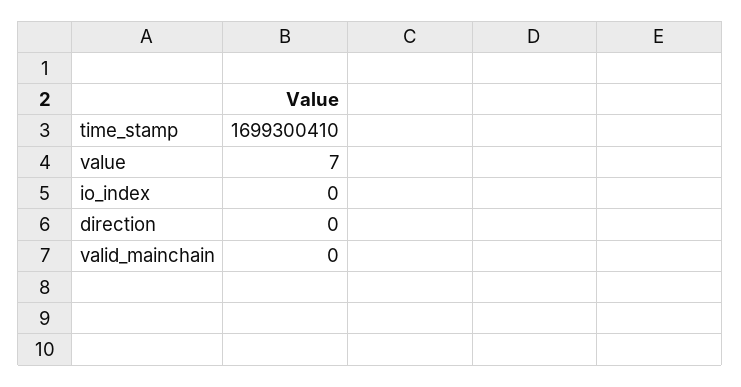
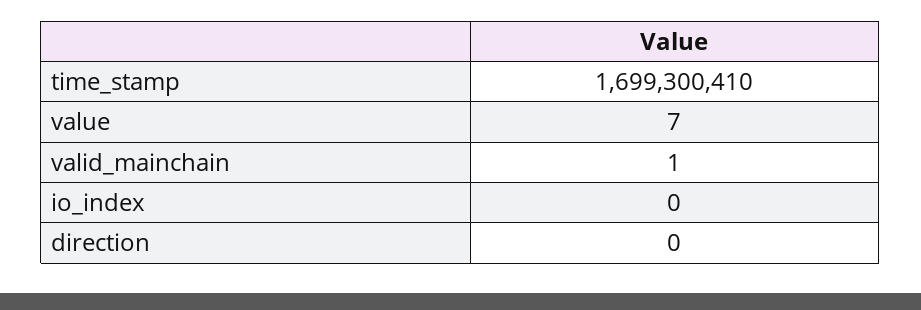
  {
    "time_stamp": 1699300410,
    "value": 7,
    "io_index": 0,
    "direction": 0,
-   "valid_mainchain": 0
+   "valid_mainchain": 1
  }

